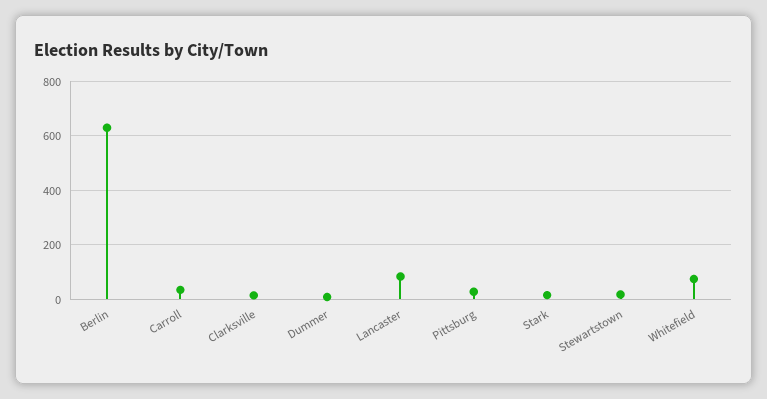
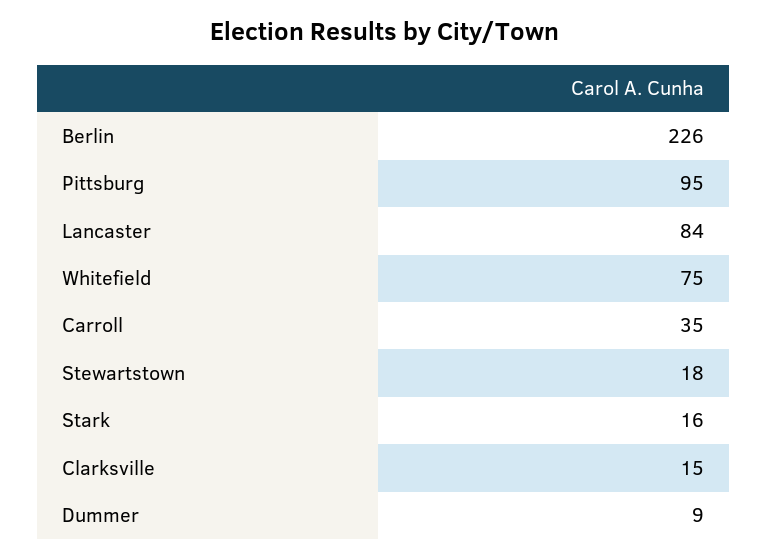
  {
-   "Berlin": 625,
+   "Berlin": 226,
    "Carroll": 35,
    "Clarksville": 15,
    "Dummer": 9,
    "Lancaster": 84,
-   "Pittsburg": 25,
+   "Pittsburg": 95,
    "Stark": 16,
    "Stewartstown": 18,
    "Whitefield": 75
  }

